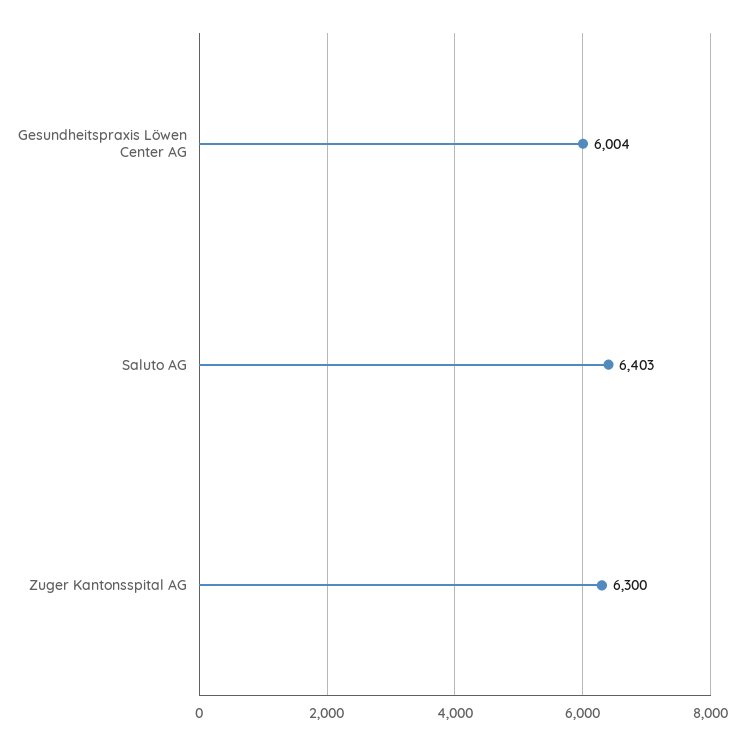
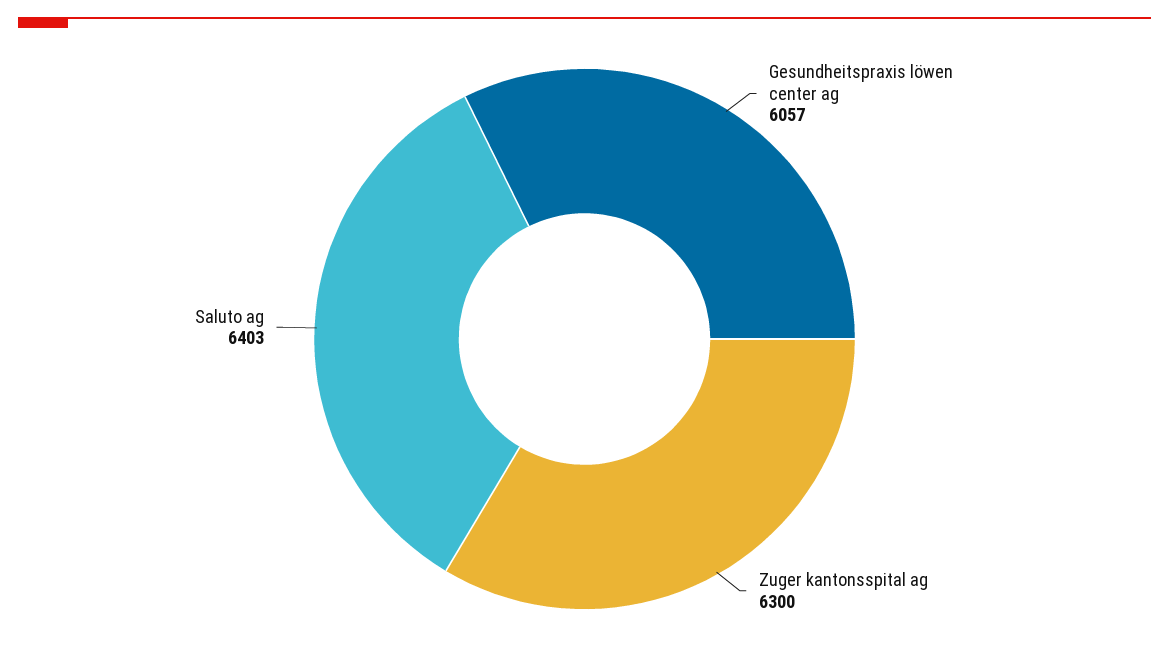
  {
-   "Gesundheitspraxis Löwen Center AG": 6004,
+   "Gesundheitspraxis Löwen Center AG": 6057,
    "Saluto AG": 6403,
    "Zuger Kantonsspital AG": 6300
  }

